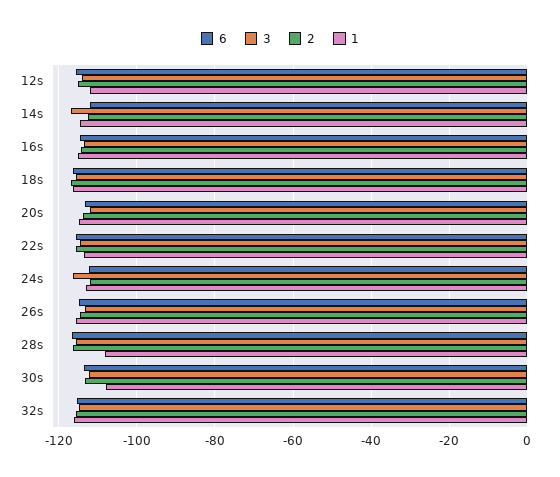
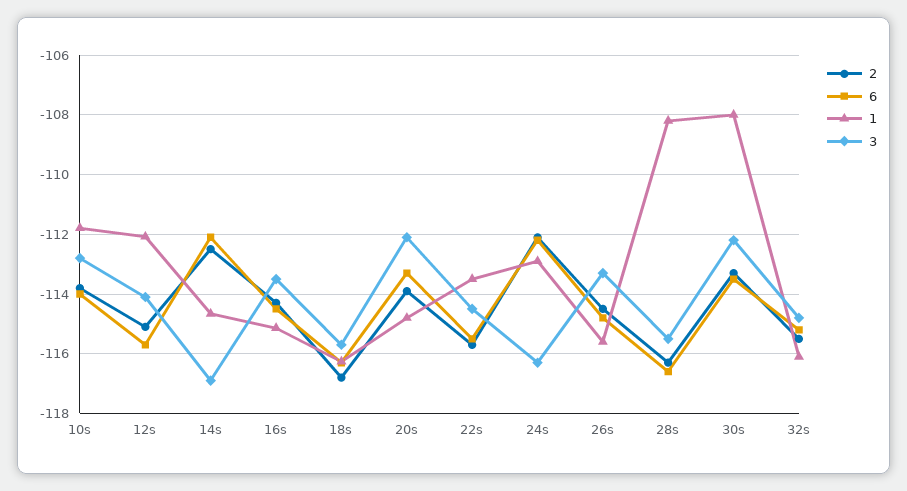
  {
    "6": {
      "12s": -115.75,
      "14s": -112,
      "16s": -114.5,
      "18s": -116.25,
      "20s": -113.25,
      "22s": -115.5,
      "24s": -112.25,
      "26s": -114.75,
      "28s": -116.5,
      "30s": -113.5,
-     "32s": -115.25
+     "32s": -115.25,
+     "10s": -114
    },
    "3": {
      "12s": -114,
      "14s": -117,
      "16s": -113.5,
      "18s": -115.75,
      "20s": -112,
      "22s": -114.5,
      "24s": -116.25,
      "26s": -113.25,
      "28s": -115.5,
      "30s": -112.25,
-     "32s": -114.75
+     "32s": -114.75,
+     "10s": -112.75
    },
    "2": {
      "12s": -115,
      "14s": -112.5,
      "16s": -114.25,
      "18s": -116.75,
      "20s": -114,
      "22s": -115.75,
      "24s": -112,
      "26s": -114.5,
      "28s": -116.25,
      "30s": -113.25,
-     "32s": -115.5
+     "32s": -115.5,
+     "10s": -113.75
    },
    "1": {
      "12s": -112,
      "14s": -114.75,
      "16s": -115.25,
      "18s": -116.25,
      "20s": -114.75,
      "22s": -113.5,
      "24s": -113,
      "26s": -115.5,
      "28s": -108.25,
      "30s": -108,
-     "32s": -116
+     "32s": -116,
+     "10s": -111.75
    }
  }

